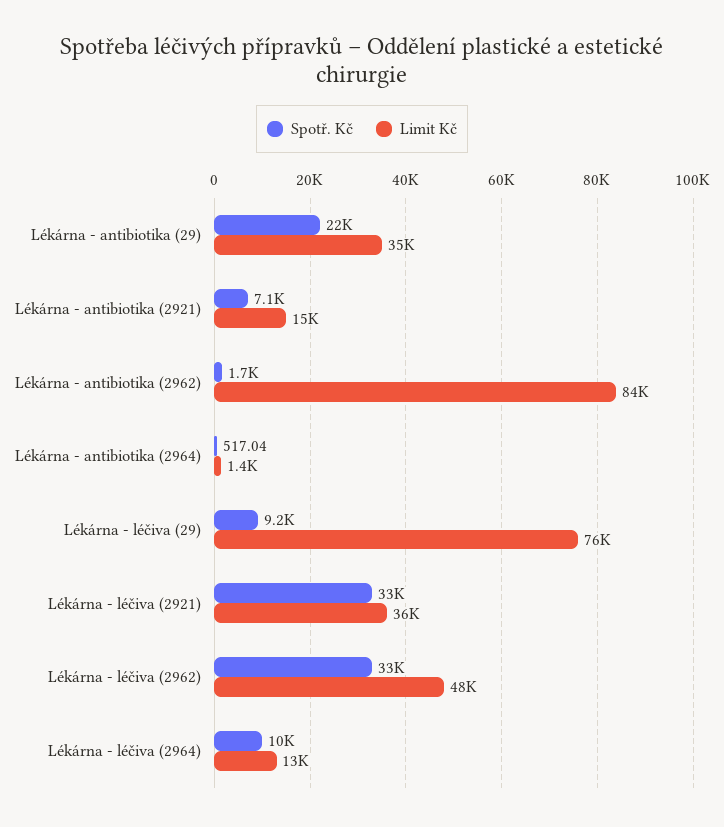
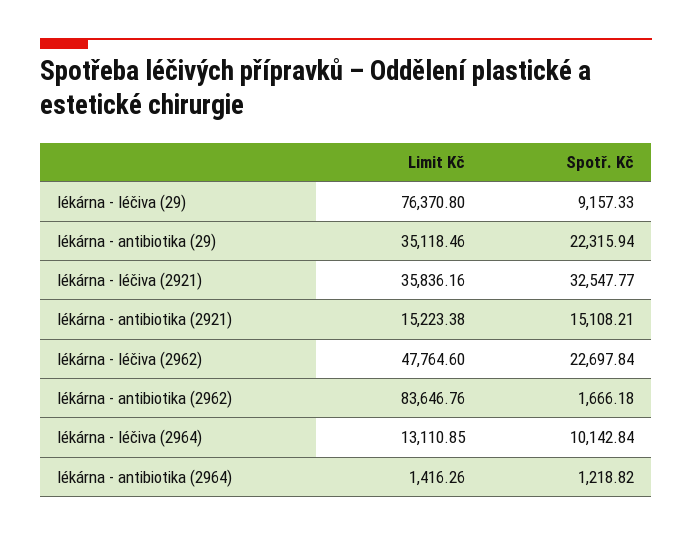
  {
    "Spotř. Kč": {
      "Lékárna - antibiotika (29)": 22315.94,
-     "Lékárna - antibiotika (2921)": 7100,
+     "Lékárna - antibiotika (2921)": 15108.21,
      "Lékárna - antibiotika (2962)": 1666.18,
-     "Lékárna - antibiotika (2964)": 517.04,
+     "Lékárna - antibiotika (2964)": 1218.82,
      "Lékárna - léčiva (29)": 9157.33,
      "Lékárna - léčiva (2921)": 32547.77,
-     "Lékárna - léčiva (2962)": 33000,
+     "Lékárna - léčiva (2962)": 22697.84,
      "Lékárna - léčiva (2964)": 10142.84
    },
    "Limit Kč": {
      "Lékárna - antibiotika (29)": 35118.46,
      "Lékárna - antibiotika (2921)": 15223.38,
      "Lékárna - antibiotika (2962)": 83646.76,
      "Lékárna - antibiotika (2964)": 1416.26,
      "Lékárna - léčiva (29)": 76370.8,
      "Lékárna - léčiva (2921)": 35836.16,
      "Lékárna - léčiva (2962)": 47764.6,
      "Lékárna - léčiva (2964)": 13110.85
    }
  }

